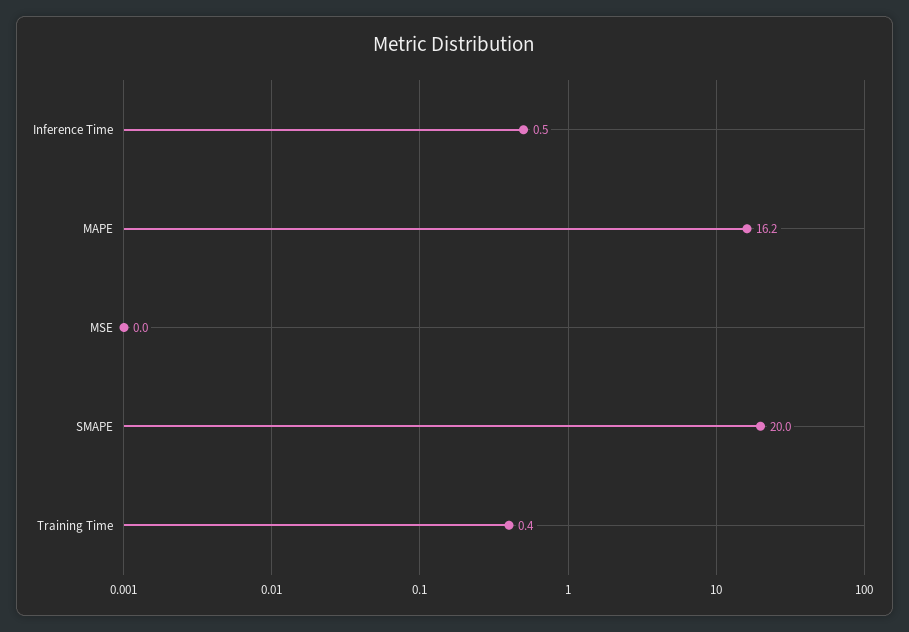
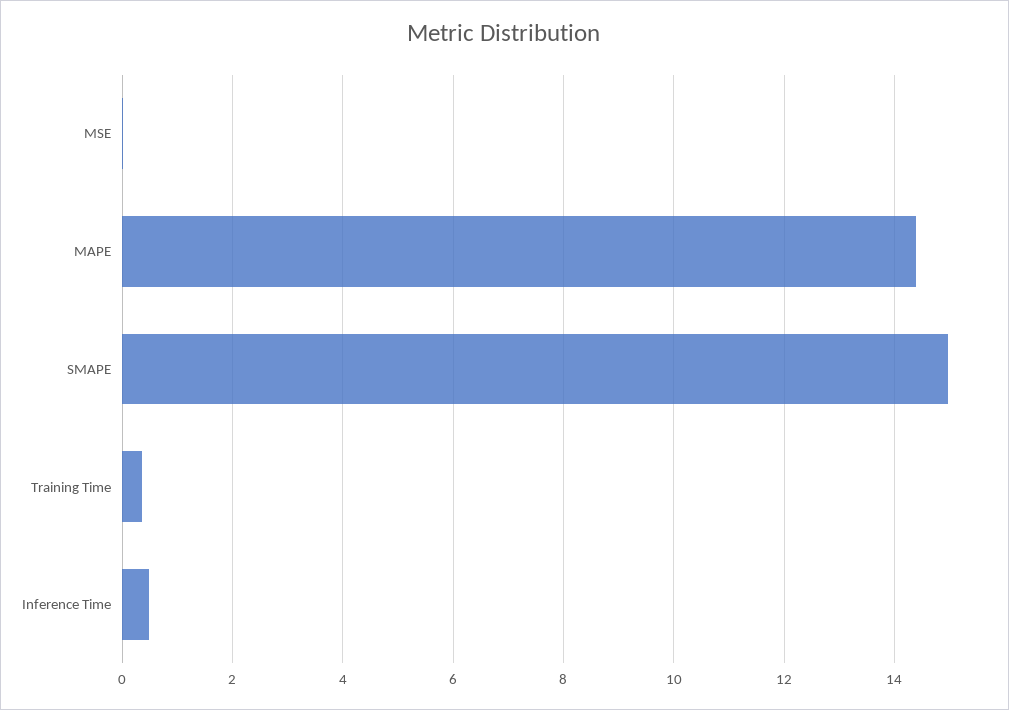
  {
    "Inference Time": 0.5,
-   "MAPE": 16.2,
+   "MAPE": 14.4,
    "MSE": 0,
-   "SMAPE": 20,
+   "SMAPE": 15,
    "Training Time": 0.4
  }

